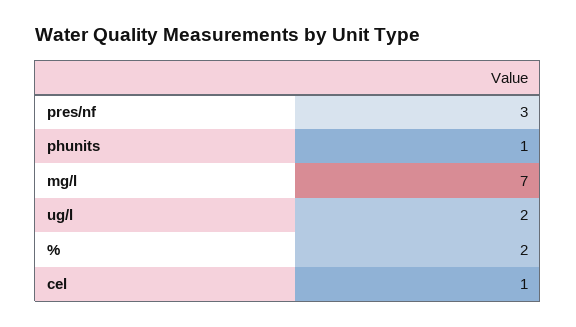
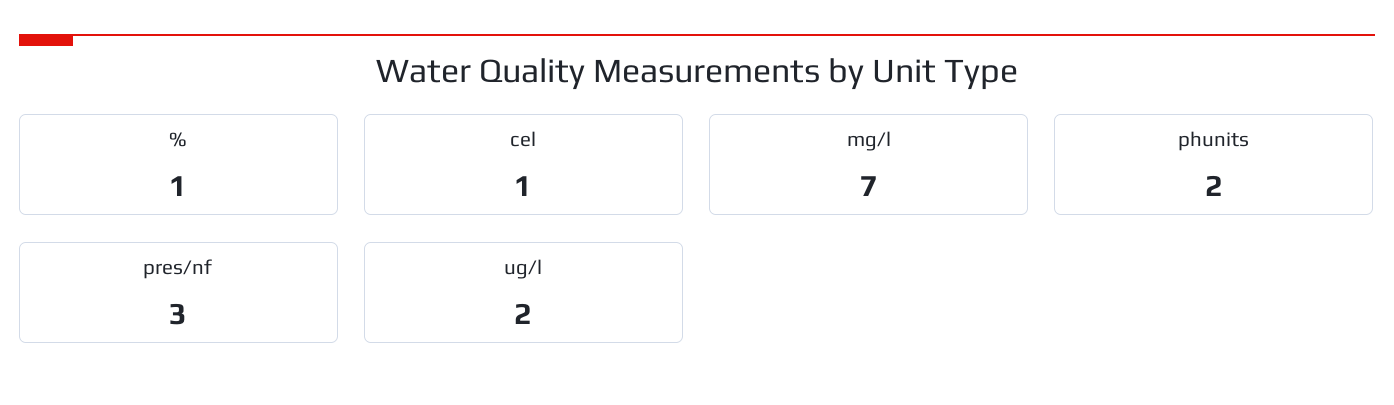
  {
    "pres/nf": 3,
-   "phunits": 1,
+   "phunits": 2,
    "mg/l": 7,
    "ug/l": 2,
-   "%": 2,
+   "%": 1,
    "cel": 1
  }

